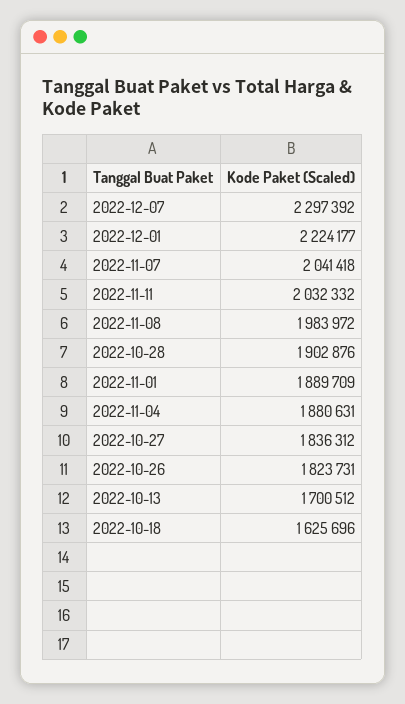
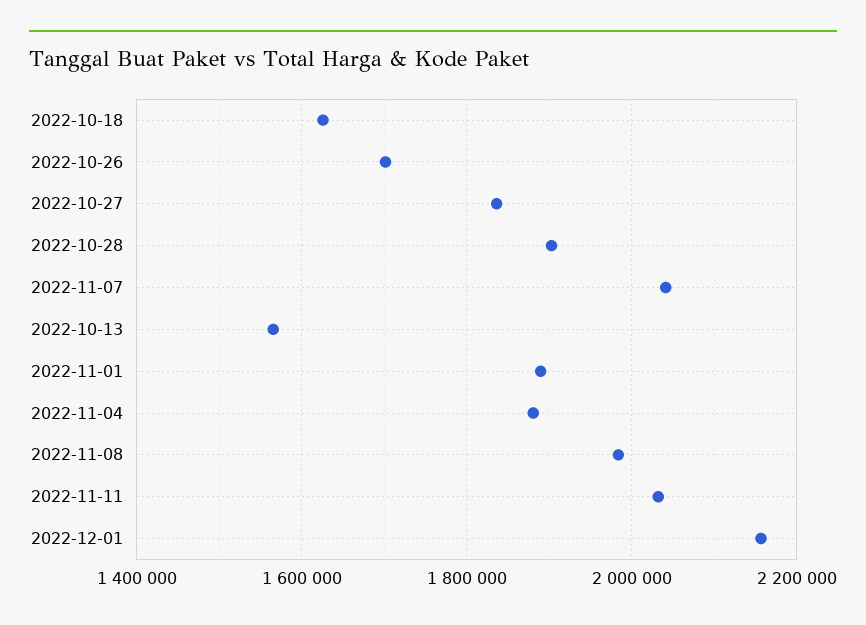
  {
-   "2022-12-07": 2297392,
-   "2022-12-01": 2224177,
+   "2022-12-01": 2160000,
    "2022-11-07": 2041418,
    "2022-11-11": 2032332,
    "2022-11-08": 1983972,
    "2022-10-28": 1902876,
    "2022-11-01": 1889709,
    "2022-11-04": 1880631,
    "2022-10-27": 1836312,
-   "2022-10-26": 1823731,
+   "2022-10-26": 1700000,
-   "2022-10-13": 1700512,
+   "2022-10-13": 1560000,
    "2022-10-18": 1625696
  }

